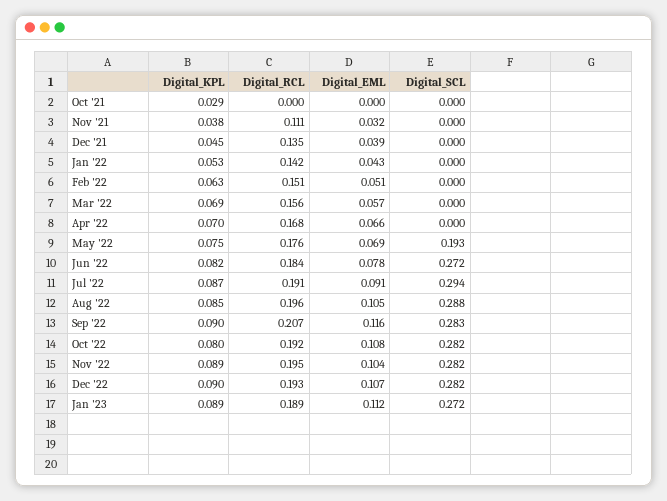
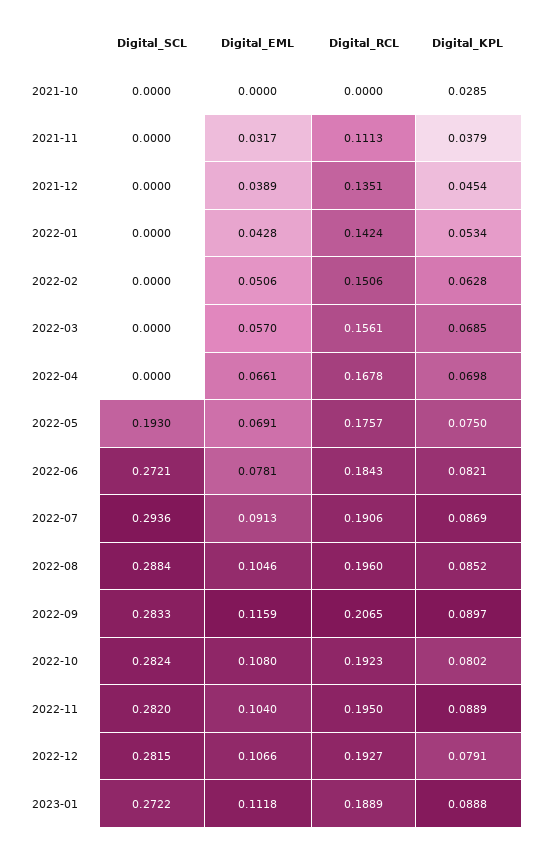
  {
    "Digital_KPL": {
      "Oct '21": 0.0285,
      "Nov '21": 0.0379,
      "Dec '21": 0.0454,
      "Jan '22": 0.0534,
      "Feb '22": 0.0628,
      "Mar '22": 0.0685,
      "Apr '22": 0.0698,
      "May '22": 0.075,
      "Jun '22": 0.0821,
      "Jul '22": 0.0869,
      "Aug '22": 0.0852,
      "Sep '22": 0.0897,
      "Oct '22": 0.0802,
      "Nov '22": 0.0889,
-     "Dec '22": 0.09,
+     "Dec '22": 0.0791,
      "Jan '23": 0.0888
    },
    "Digital_RCL": {
      "Oct '21": 0,
      "Nov '21": 0.1113,
      "Dec '21": 0.1351,
      "Jan '22": 0.1424,
      "Feb '22": 0.1506,
      "Mar '22": 0.1561,
      "Apr '22": 0.1678,
      "May '22": 0.1757,
      "Jun '22": 0.1843,
      "Jul '22": 0.1906,
      "Aug '22": 0.196,
      "Sep '22": 0.2065,
      "Oct '22": 0.1923,
      "Nov '22": 0.195,
      "Dec '22": 0.1927,
      "Jan '23": 0.1889
    },
    "Digital_EML": {
      "Oct '21": 0,
      "Nov '21": 0.0317,
      "Dec '21": 0.0389,
      "Jan '22": 0.0428,
      "Feb '22": 0.0506,
      "Mar '22": 0.057,
      "Apr '22": 0.0661,
      "May '22": 0.0691,
      "Jun '22": 0.0781,
      "Jul '22": 0.0913,
      "Aug '22": 0.1046,
      "Sep '22": 0.1159,
      "Oct '22": 0.108,
      "Nov '22": 0.104,
      "Dec '22": 0.1066,
      "Jan '23": 0.1118
    },
    "Digital_SCL": {
      "Oct '21": 0,
      "Nov '21": 0,
      "Dec '21": 0,
      "Jan '22": 0,
      "Feb '22": 0,
      "Mar '22": 0,
      "Apr '22": 0,
      "May '22": 0.193,
      "Jun '22": 0.2721,
      "Jul '22": 0.2936,
      "Aug '22": 0.2884,
      "Sep '22": 0.2833,
      "Oct '22": 0.2824,
      "Nov '22": 0.282,
      "Dec '22": 0.2815,
      "Jan '23": 0.2722
    }
  }

